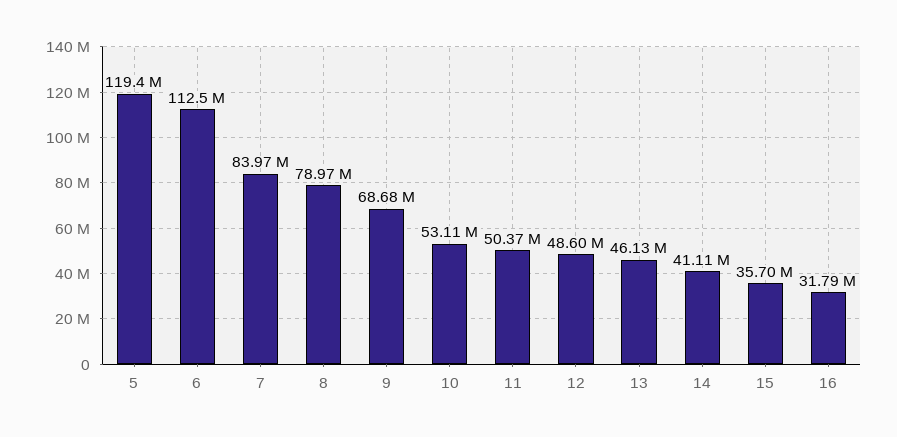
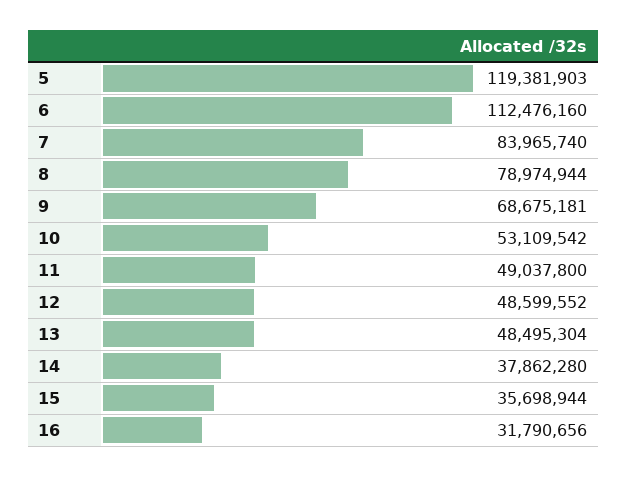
  {
    "5": 119381903,
    "6": 112476160,
    "7": 83965740,
    "8": 78974944,
    "9": 68675181,
    "10": 53109542,
-   "11": 50370000,
+   "11": 49037800,
    "12": 48599552,
-   "13": 46130000,
+   "13": 48495304,
-   "14": 41110000,
+   "14": 37862280,
    "15": 35698944,
    "16": 31790656
  }

